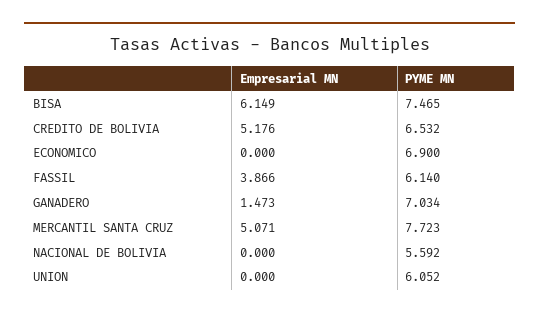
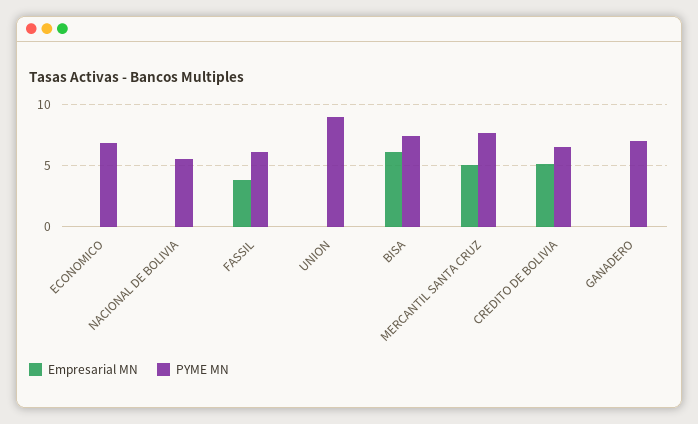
  {
    "Empresarial MN": {
      "BISA": 6.149,
      "CREDITO DE BOLIVIA": 5.176,
      "ECONOMICO": 0,
      "FASSIL": 3.866,
-     "GANADERO": 1.473,
+     "GANADERO": 0,
      "MERCANTIL SANTA CRUZ": 5.071,
      "NACIONAL DE BOLIVIA": 0,
      "UNION": 0
    },
    "PYME MN": {
      "BISA": 7.465,
      "CREDITO DE BOLIVIA": 6.532,
      "ECONOMICO": 6.9,
      "FASSIL": 6.14,
      "GANADERO": 7.034,
      "MERCANTIL SANTA CRUZ": 7.723,
      "NACIONAL DE BOLIVIA": 5.592,
-     "UNION": 6.052
+     "UNION": 9
    }
  }

